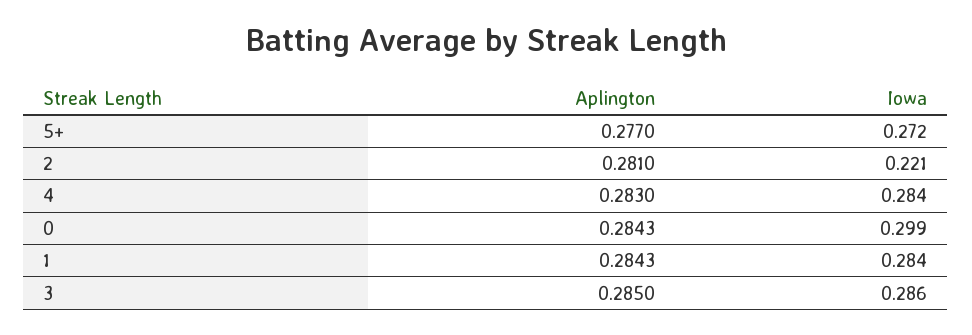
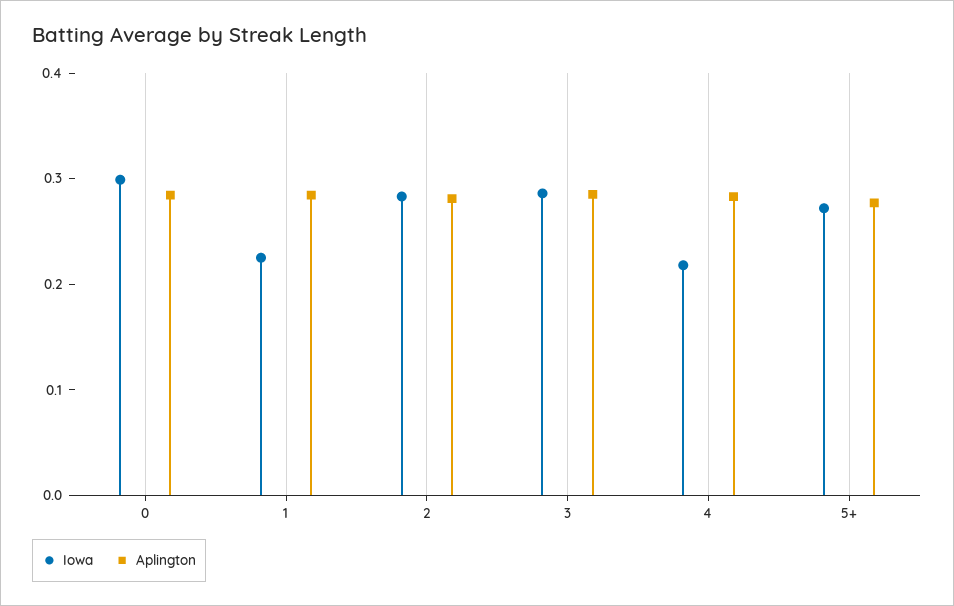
  {
    "Aplington": {
      "5+": 0.277,
      "2": 0.281,
      "4": 0.283,
      "0": 0.2843,
      "1": 0.2843,
      "3": 0.285
    },
    "Iowa": {
      "5+": 0.272,
-     "2": 0.221,
+     "2": 0.28,
-     "4": 0.284,
+     "4": 0.22,
      "0": 0.299,
-     "1": 0.284,
+     "1": 0.22,
      "3": 0.286
    }
  }

